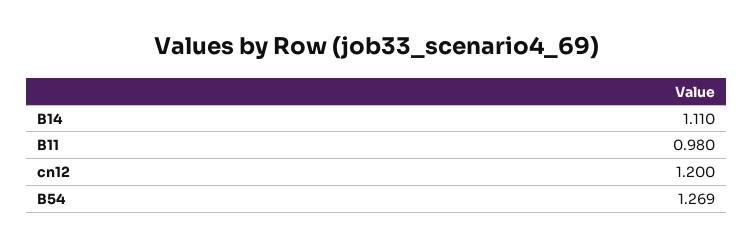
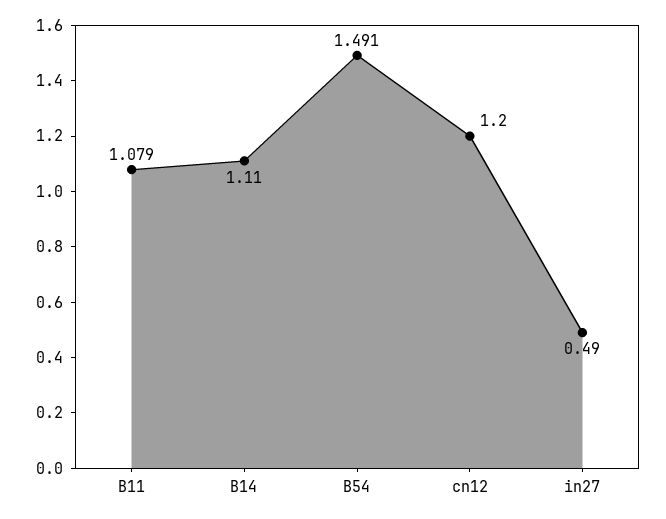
  {
    "B14": 1.11,
-   "B11": 0.98,
+   "B11": 1.079,
    "cn12": 1.2,
-   "B54": 1.269
+   "B54": 1.491,
+   "in27": 0.49
  }

